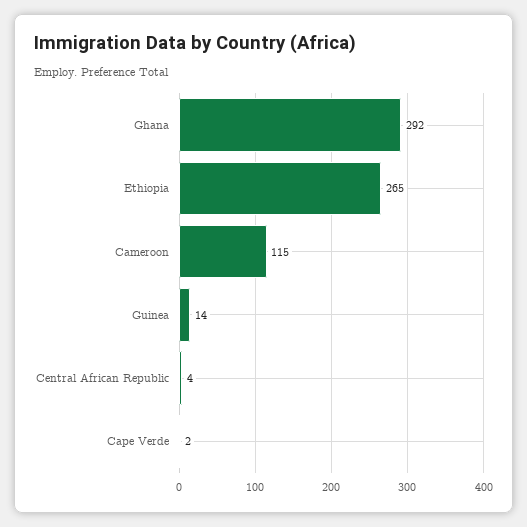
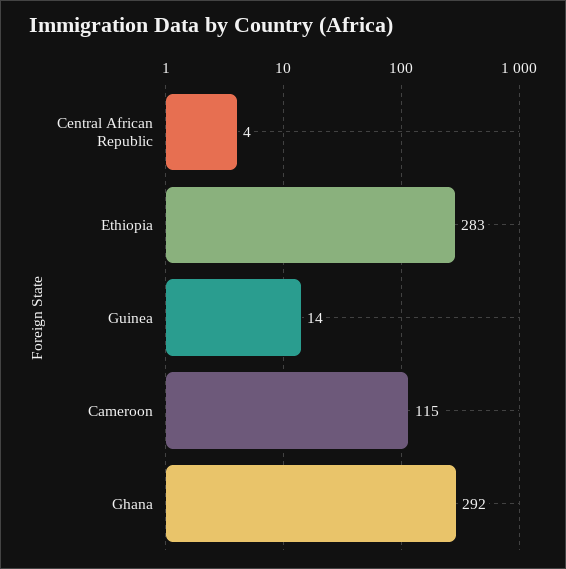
  {
    "Ghana": 292,
-   "Ethiopia": 265,
+   "Ethiopia": 283,
    "Cameroon": 115,
    "Guinea": 14,
-   "Central African Republic": 4,
+   "Central African Republic": 4
-   "Cape Verde": 2
  }

